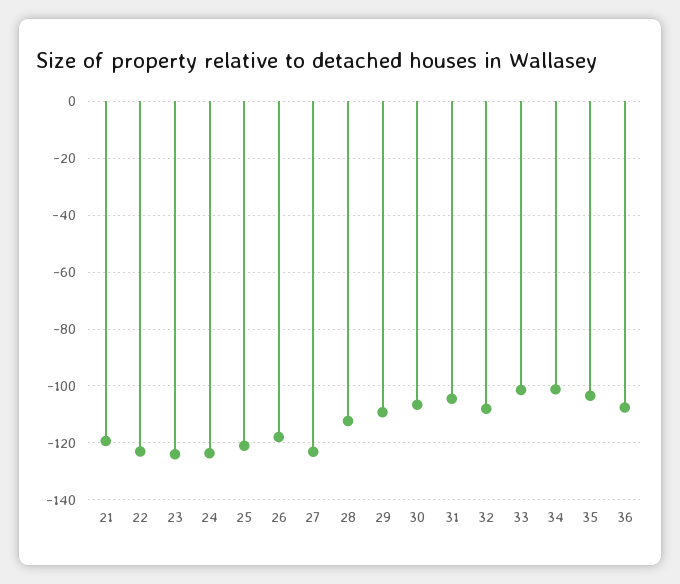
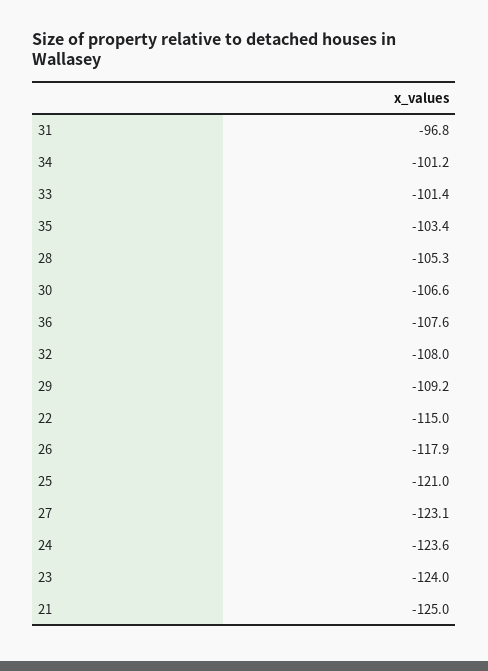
  {
-   "21": -120,
+   "21": -125,
-   "22": -122.5,
+   "22": -115,
    "23": -124,
    "24": -123.6,
    "25": -121,
    "26": -117.9,
    "27": -123.1,
-   "28": -112.5,
+   "28": -105.3,
    "29": -109.2,
    "30": -106.6,
-   "31": -105,
+   "31": -96.8,
    "32": -108,
    "33": -101.4,
    "34": -101.2,
    "35": -103.4,
    "36": -107.6
  }

